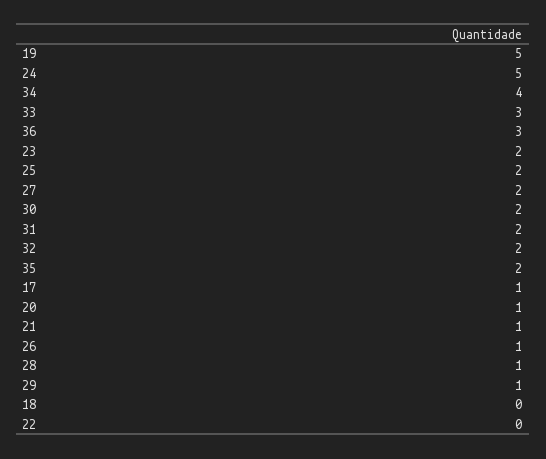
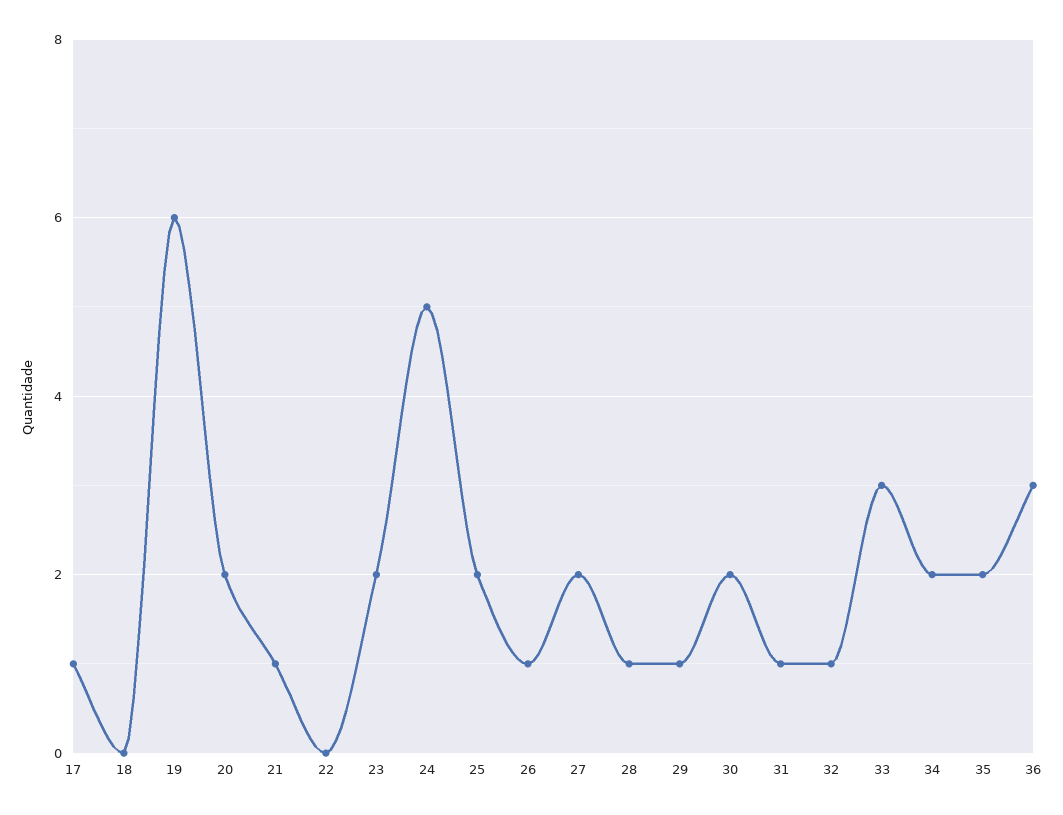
  {
-   "19": 5,
+   "19": 6,
    "24": 5,
-   "34": 4,
+   "34": 2,
    "33": 3,
    "36": 3,
    "23": 2,
    "25": 2,
    "27": 2,
    "30": 2,
-   "31": 2,
+   "31": 1,
-   "32": 2,
+   "32": 1,
    "35": 2,
    "17": 1,
-   "20": 1,
+   "20": 2,
    "21": 1,
    "26": 1,
    "28": 1,
    "29": 1,
    "18": 0,
    "22": 0
  }

